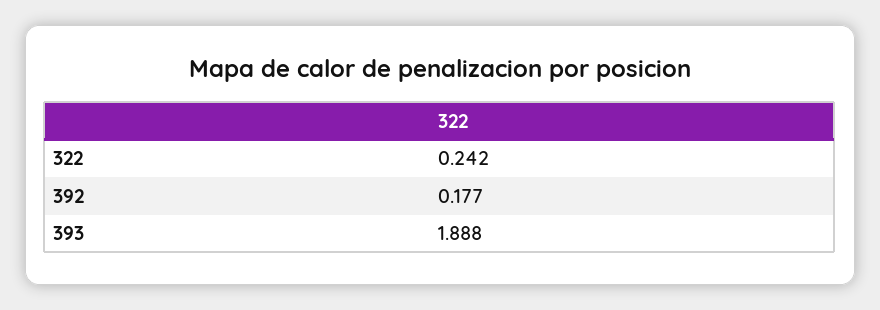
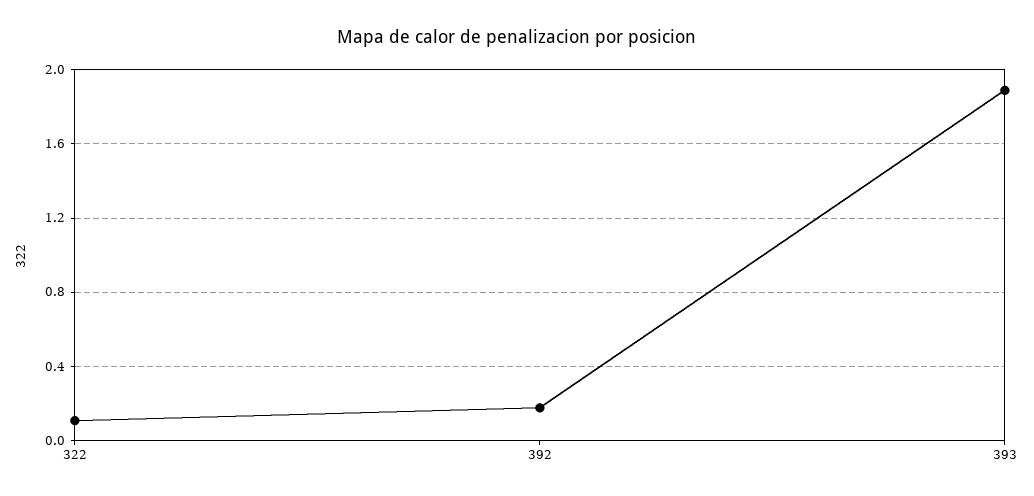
  {
-   "322": 0.242,
+   "322": 0.1,
    "392": 0.177,
    "393": 1.888
  }

